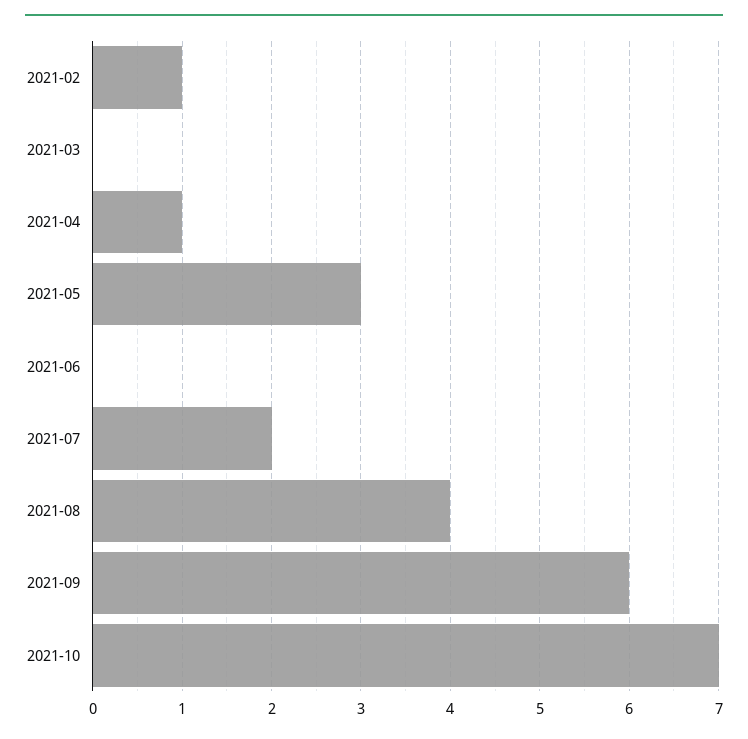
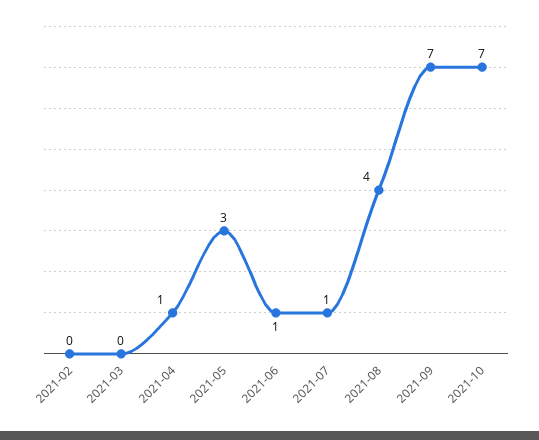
  {
-   "2021-02": 1,
+   "2021-02": 0,
    "2021-03": 0,
    "2021-04": 1,
    "2021-05": 3,
-   "2021-06": 0,
+   "2021-06": 1,
-   "2021-07": 2,
+   "2021-07": 1,
    "2021-08": 4,
-   "2021-09": 6,
+   "2021-09": 7,
    "2021-10": 7
  }

